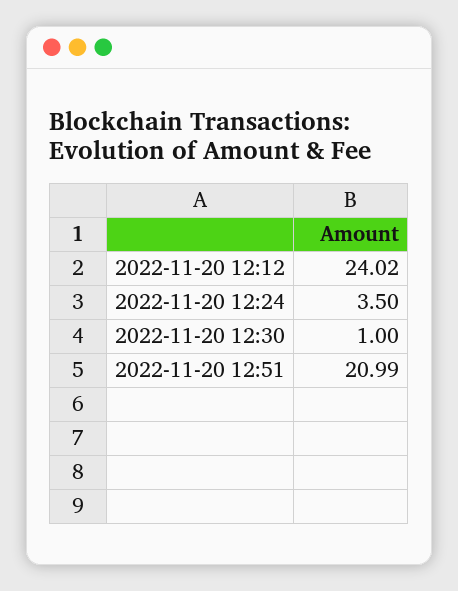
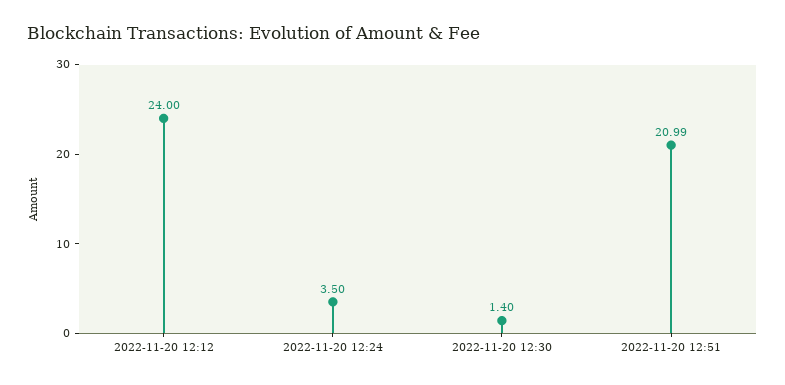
  {
-   "2022-11-20 12:12": 24.02,
+   "2022-11-20 12:12": 24,
    "2022-11-20 12:24": 3.5,
-   "2022-11-20 12:30": 1,
+   "2022-11-20 12:30": 1.4,
    "2022-11-20 12:51": 20.99
  }

